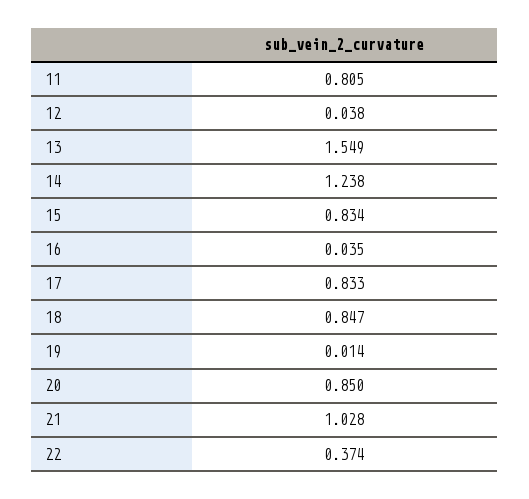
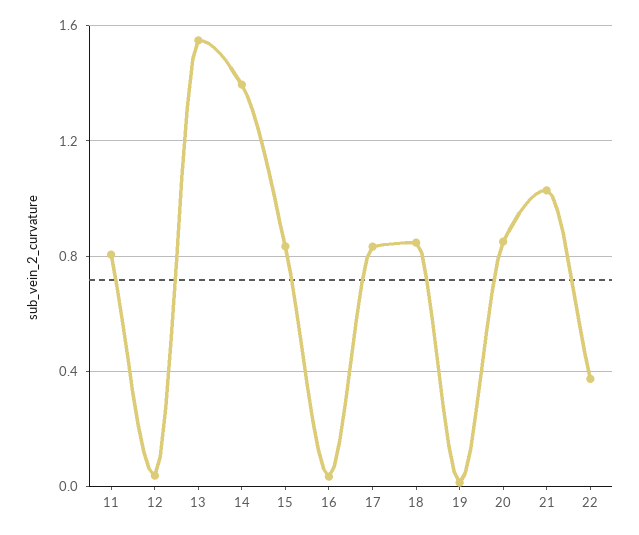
  {
    "11": 0.805,
    "12": 0.038,
    "13": 1.549,
-   "14": 1.238,
+   "14": 1.4,
    "15": 0.834,
    "16": 0.035,
    "17": 0.833,
    "18": 0.847,
    "19": 0.014,
    "20": 0.85,
    "21": 1.028,
    "22": 0.374
  }

